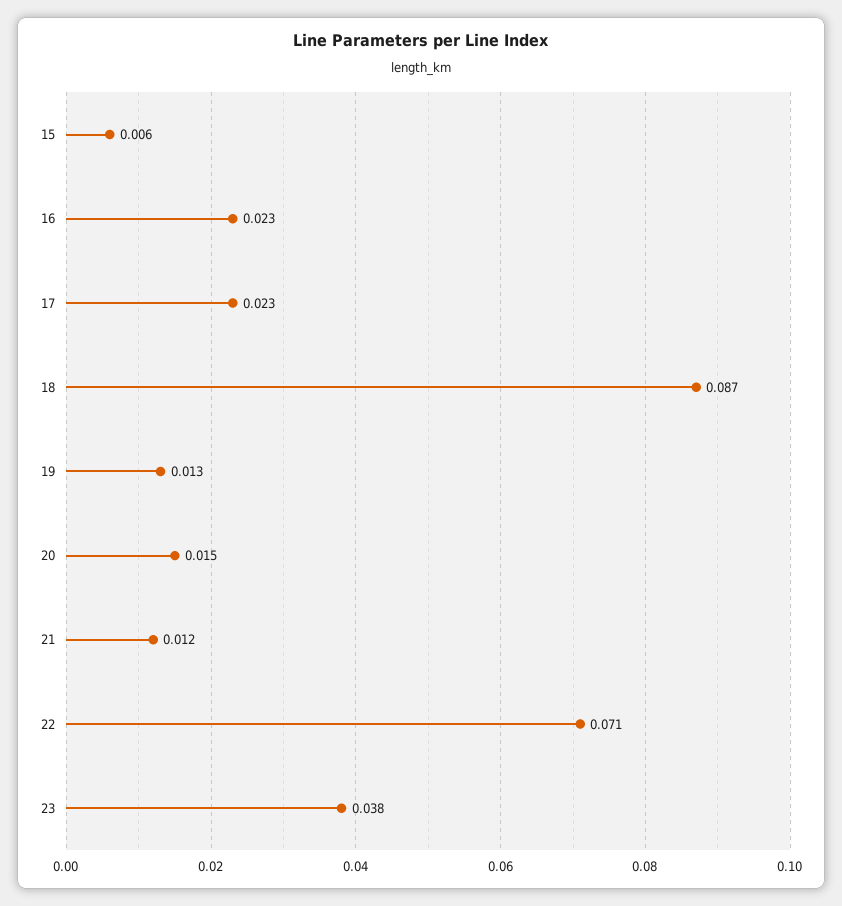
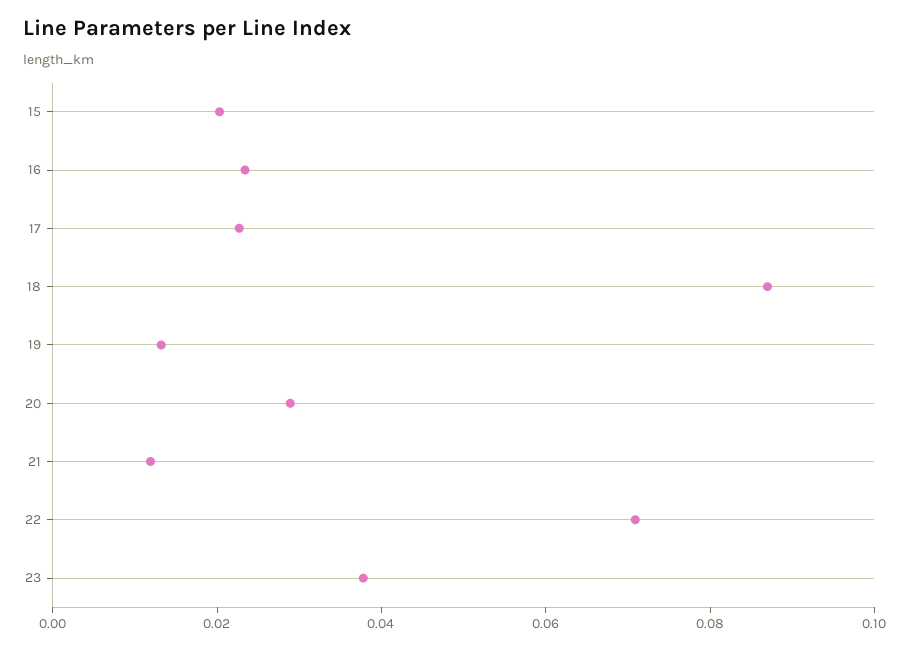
  {
-   "15": 0.006,
+   "15": 0.02,
    "16": 0.023,
    "17": 0.023,
    "18": 0.087,
    "19": 0.013,
-   "20": 0.015,
+   "20": 0.03,
    "21": 0.012,
    "22": 0.071,
    "23": 0.038
  }

